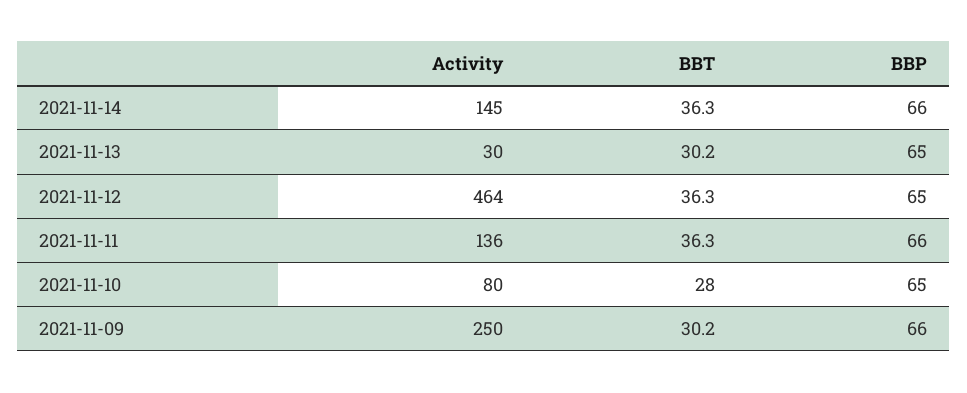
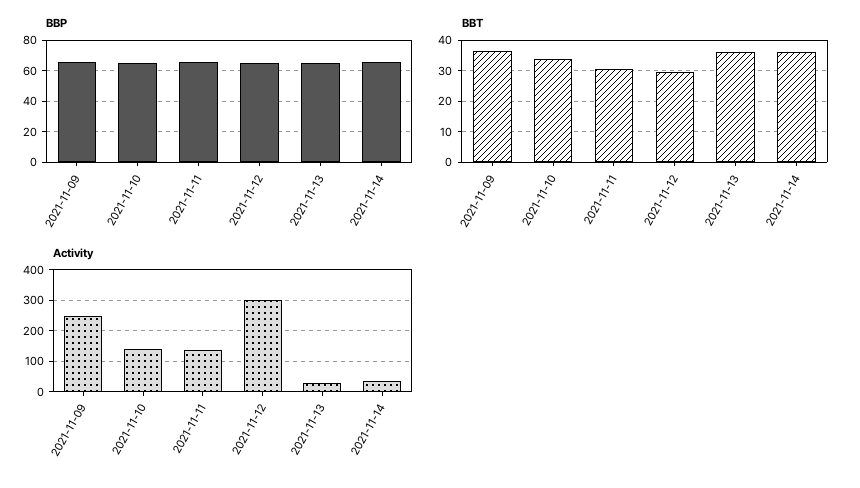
  {
    "Activity": {
-     "2021-11-14": 145,
+     "2021-11-14": 40,
      "2021-11-13": 30,
-     "2021-11-12": 464,
+     "2021-11-12": 300,
      "2021-11-11": 136,
-     "2021-11-10": 80,
+     "2021-11-10": 140,
      "2021-11-09": 250
    },
    "BBT": {
      "2021-11-14": 36.3,
-     "2021-11-13": 30.2,
+     "2021-11-13": 36,
-     "2021-11-12": 36.3,
+     "2021-11-12": 30,
-     "2021-11-11": 36.3,
+     "2021-11-11": 30,
-     "2021-11-10": 28,
+     "2021-11-10": 34,
-     "2021-11-09": 30.2
+     "2021-11-09": 36
    },
    "BBP": {
      "2021-11-14": 66,
      "2021-11-13": 65,
      "2021-11-12": 65,
      "2021-11-11": 66,
      "2021-11-10": 65,
      "2021-11-09": 66
    }
  }

